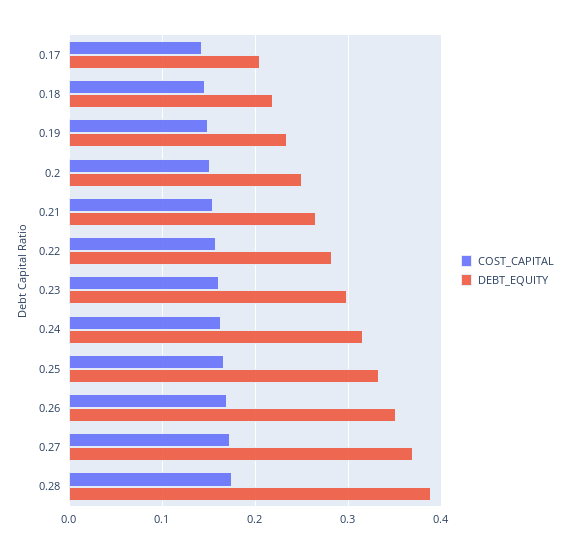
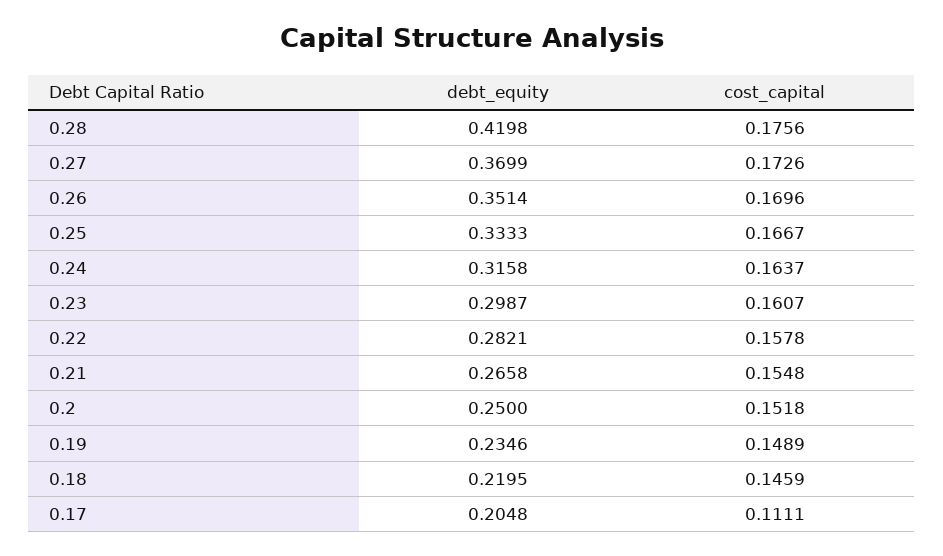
  {
    "COST_CAPITAL": {
-     "0.17": 0.14,
+     "0.17": 0.1111,
      "0.18": 0.1459,
      "0.19": 0.1489,
      "0.2": 0.1518,
      "0.21": 0.1548,
      "0.22": 0.1578,
      "0.23": 0.1607,
      "0.24": 0.1637,
      "0.25": 0.1667,
      "0.26": 0.1696,
      "0.27": 0.1726,
      "0.28": 0.1756
    },
    "DEBT_EQUITY": {
      "0.17": 0.2048,
      "0.18": 0.2195,
      "0.19": 0.2346,
      "0.2": 0.25,
      "0.21": 0.2658,
      "0.22": 0.2821,
      "0.23": 0.2987,
      "0.24": 0.3158,
      "0.25": 0.3333,
      "0.26": 0.3514,
      "0.27": 0.3699,
-     "0.28": 0.39
+     "0.28": 0.4198
    }
  }

